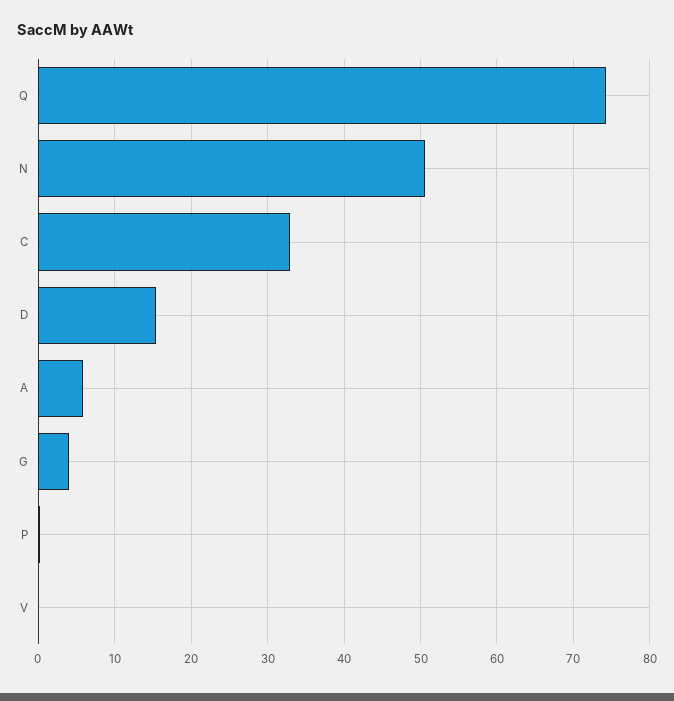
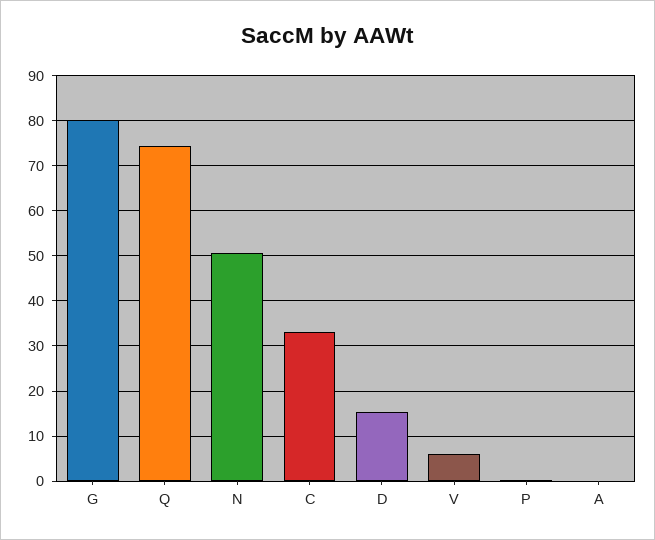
  {
    "Q": 74,
    "N": 51,
    "C": 33,
    "D": 15,
-   "A": 6,
+   "A": 0,
-   "G": 4,
+   "G": 80,
    "P": 0,
-   "V": 0
+   "V": 6
  }

